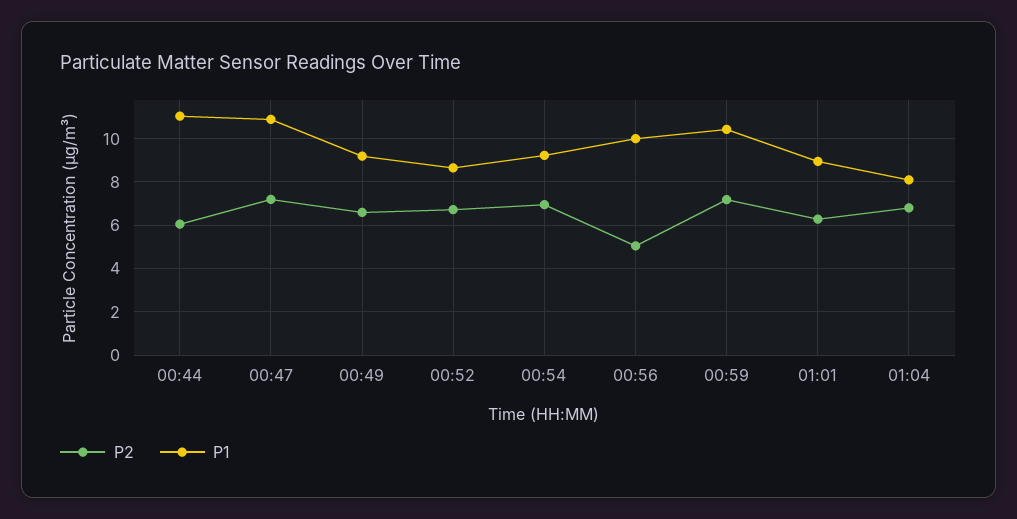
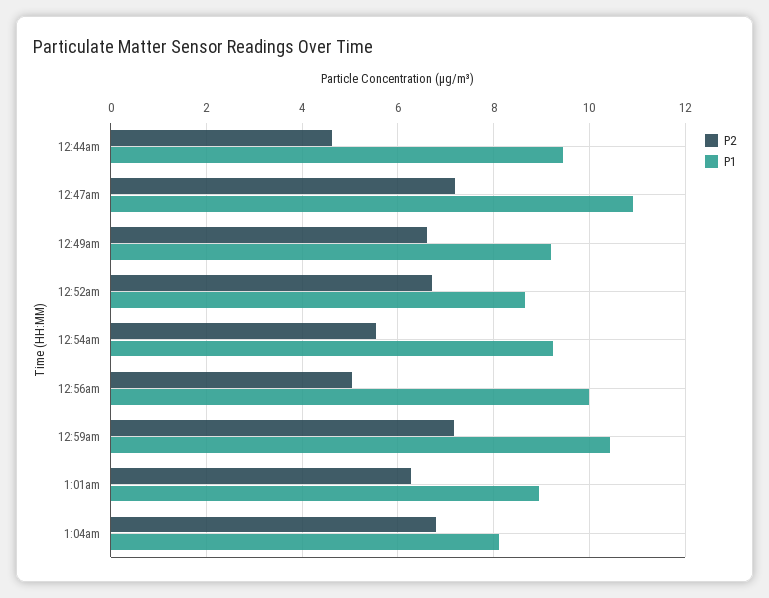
  {
    "P2": {
-     "00:44": 6,
+     "00:44": 4.6,
      "00:47": 7.2,
      "00:49": 6.6,
      "00:52": 6.8,
-     "00:54": 7,
+     "00:54": 5.6,
      "00:56": 5,
      "00:59": 7.2,
      "01:01": 6.2,
      "01:04": 6.8
    },
    "P1": {
-     "00:44": 11,
+     "00:44": 9.4,
      "00:47": 11,
      "00:49": 9.2,
      "00:52": 8.6,
      "00:54": 9.2,
      "00:56": 10,
      "00:59": 10.4,
      "01:01": 9,
      "01:04": 8.2
    }
  }

